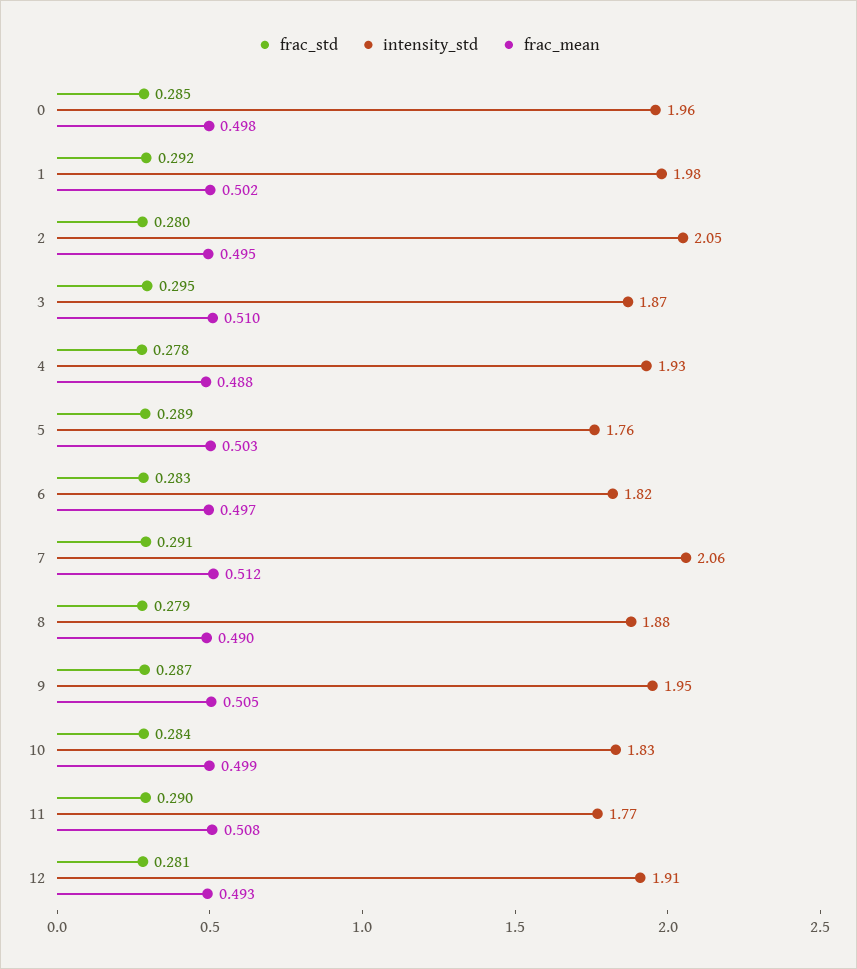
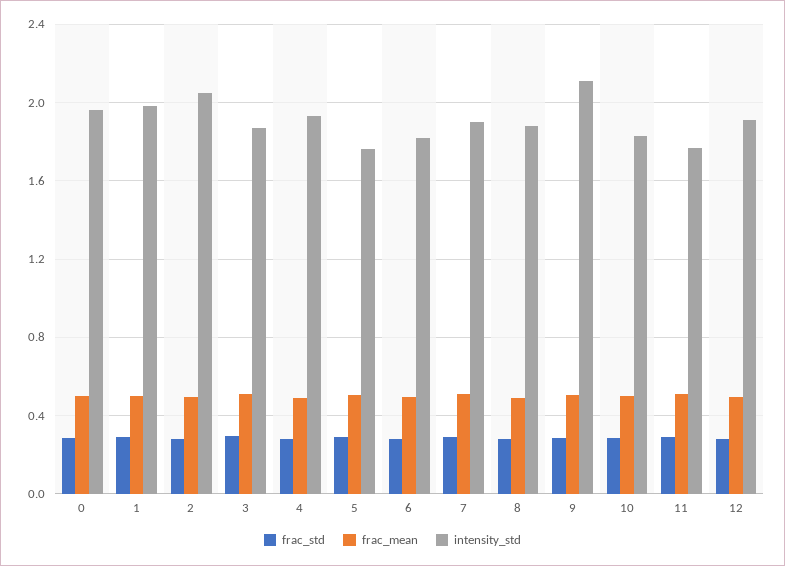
  {
    "frac_std": {
      "0": 0.285,
      "1": 0.292,
      "2": 0.28,
      "3": 0.295,
      "4": 0.278,
      "5": 0.289,
      "6": 0.283,
      "7": 0.291,
      "8": 0.279,
      "9": 0.287,
      "10": 0.284,
      "11": 0.29,
      "12": 0.281
    },
    "intensity_std": {
      "0": 1.96,
      "1": 1.98,
      "2": 2.05,
      "3": 1.87,
      "4": 1.93,
      "5": 1.76,
      "6": 1.82,
-     "7": 2.06,
+     "7": 1.9,
      "8": 1.88,
-     "9": 1.95,
+     "9": 2.1,
      "10": 1.83,
      "11": 1.77,
      "12": 1.91
    },
    "frac_mean": {
      "0": 0.498,
      "1": 0.502,
      "2": 0.495,
      "3": 0.51,
      "4": 0.488,
      "5": 0.503,
      "6": 0.497,
      "7": 0.512,
      "8": 0.49,
      "9": 0.505,
      "10": 0.499,
      "11": 0.508,
      "12": 0.493
    }
  }

